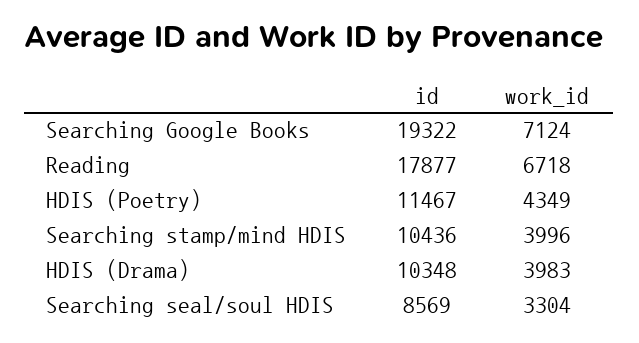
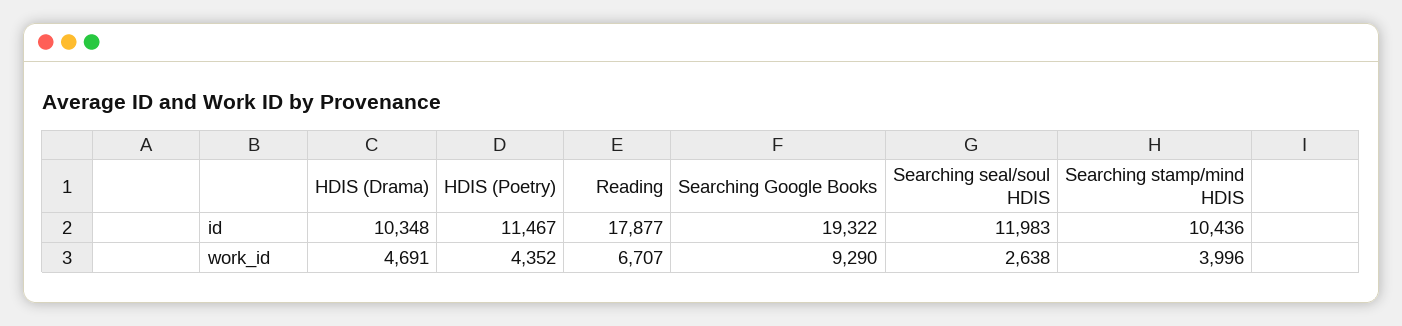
  {
    "id": {
      "Searching Google Books": 19322,
      "Reading": 17877,
      "HDIS (Poetry)": 11467,
      "Searching stamp/mind HDIS": 10436,
      "HDIS (Drama)": 10348,
-     "Searching seal/soul HDIS": 8569
+     "Searching seal/soul HDIS": 11983
    },
    "work_id": {
-     "Searching Google Books": 7124,
+     "Searching Google Books": 9290,
-     "Reading": 6718,
+     "Reading": 6707,
-     "HDIS (Poetry)": 4349,
+     "HDIS (Poetry)": 4352,
      "Searching stamp/mind HDIS": 3996,
-     "HDIS (Drama)": 3983,
+     "HDIS (Drama)": 4691,
-     "Searching seal/soul HDIS": 3304
+     "Searching seal/soul HDIS": 2638
    }
  }

